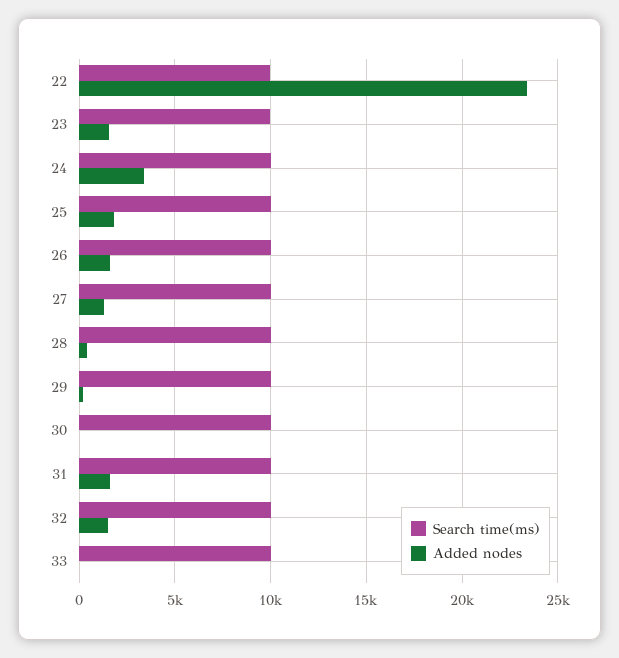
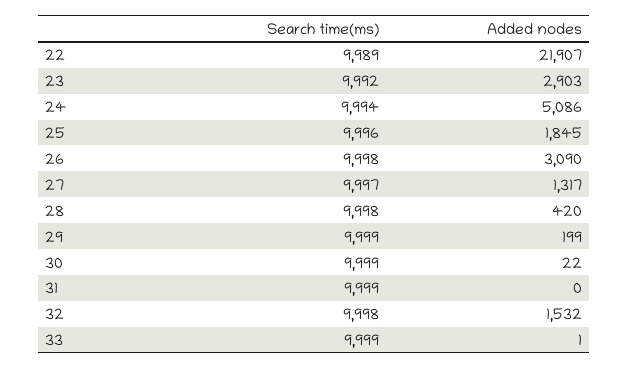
  {
    "Search time(ms)": {
      "22": 9989,
      "23": 9992,
      "24": 9994,
      "25": 9996,
      "26": 9998,
      "27": 9997,
      "28": 9998,
      "29": 9999,
      "30": 9999,
      "31": 9999,
      "32": 9998,
      "33": 9999
    },
    "Added nodes": {
-     "22": 23500,
+     "22": 21907,
-     "23": 1500,
+     "23": 2903,
-     "24": 3500,
+     "24": 5086,
      "25": 1845,
-     "26": 1500,
+     "26": 3090,
      "27": 1317,
      "28": 420,
      "29": 199,
      "30": 22,
-     "31": 1500,
+     "31": 0,
      "32": 1532,
      "33": 1
    }
  }

